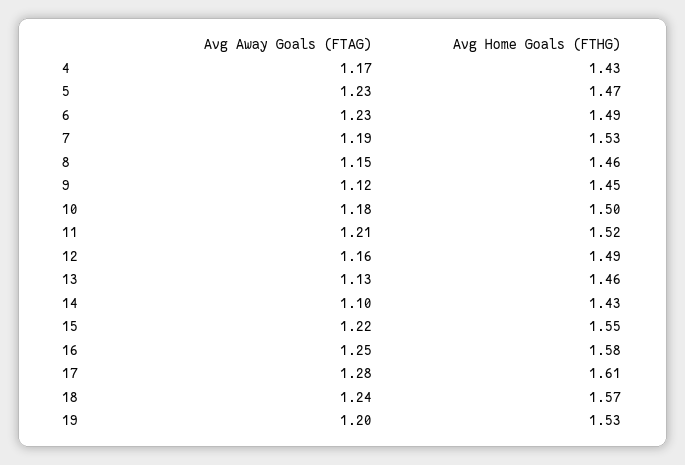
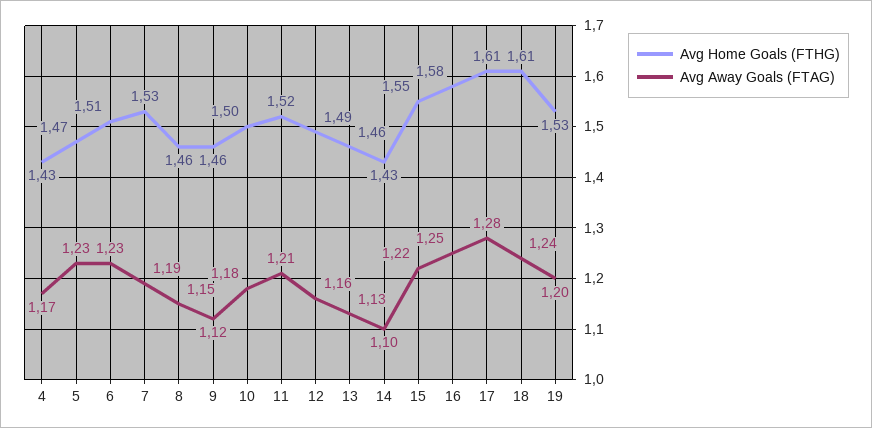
  {
    "Avg Away Goals (FTAG)": {
      "4": 1.17,
      "5": 1.23,
      "6": 1.23,
      "7": 1.19,
      "8": 1.15,
      "9": 1.12,
      "10": 1.18,
      "11": 1.21,
      "12": 1.16,
      "13": 1.13,
      "14": 1.1,
      "15": 1.22,
      "16": 1.25,
      "17": 1.28,
      "18": 1.24,
      "19": 1.2
    },
    "Avg Home Goals (FTHG)": {
      "4": 1.43,
      "5": 1.47,
-     "6": 1.49,
+     "6": 1.51,
      "7": 1.53,
      "8": 1.46,
-     "9": 1.45,
+     "9": 1.46,
      "10": 1.5,
      "11": 1.52,
      "12": 1.49,
      "13": 1.46,
      "14": 1.43,
      "15": 1.55,
      "16": 1.58,
      "17": 1.61,
-     "18": 1.57,
+     "18": 1.61,
      "19": 1.53
    }
  }

